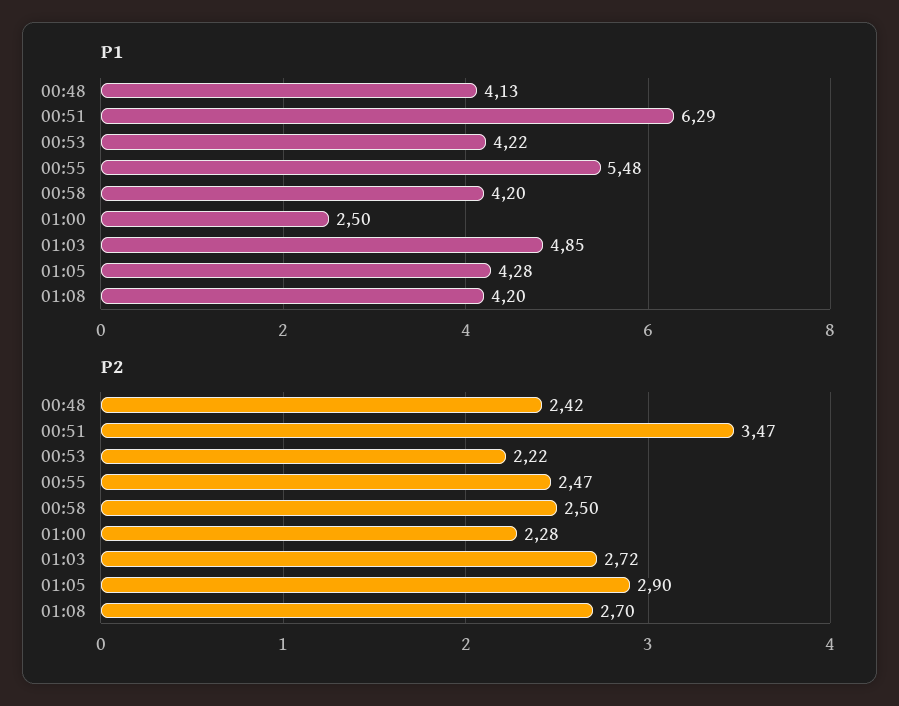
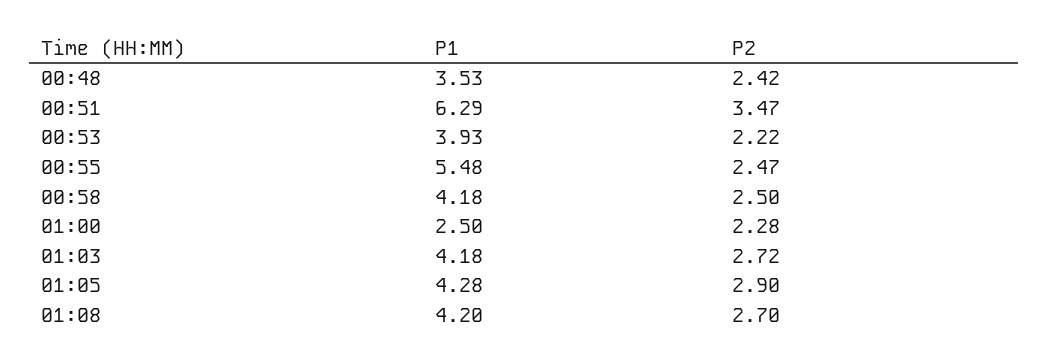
  {
    "P1": {
-     "00:48": 4.13,
+     "00:48": 3.53,
      "00:51": 6.29,
-     "00:53": 4.22,
+     "00:53": 3.93,
      "00:55": 5.48,
-     "00:58": 4.2,
+     "00:58": 4.18,
      "01:00": 2.5,
-     "01:03": 4.85,
+     "01:03": 4.18,
      "01:05": 4.28,
      "01:08": 4.2
    },
    "P2": {
      "00:48": 2.42,
      "00:51": 3.47,
      "00:53": 2.22,
      "00:55": 2.47,
      "00:58": 2.5,
      "01:00": 2.28,
      "01:03": 2.72,
      "01:05": 2.9,
      "01:08": 2.7
    }
  }

